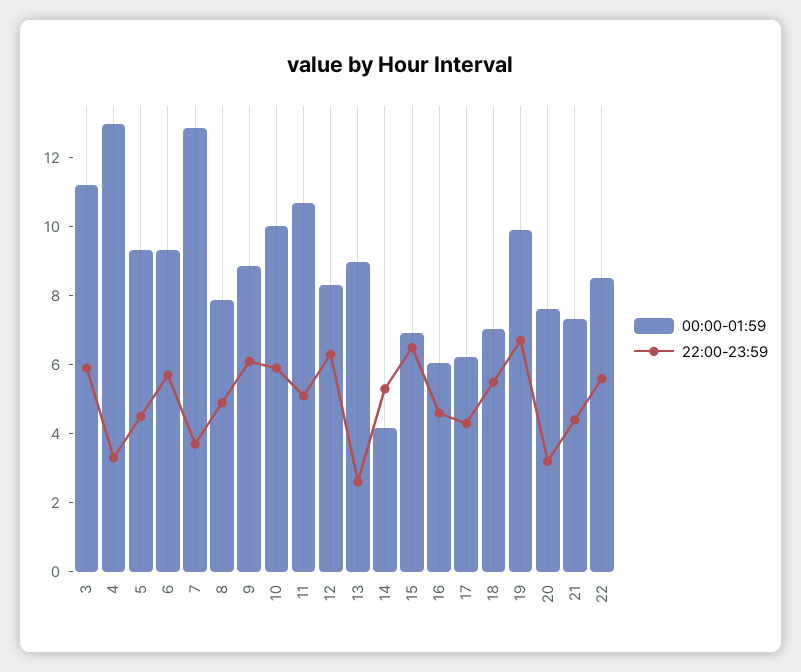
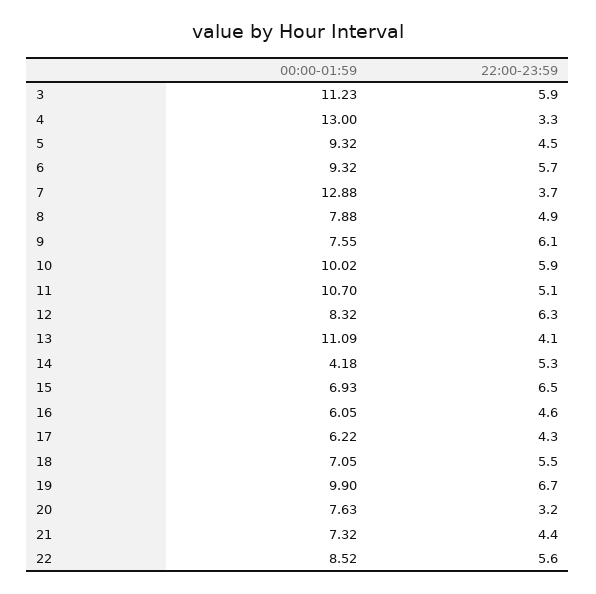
  {
    "00:00-01:59": {
      "3": 11.23,
      "4": 13,
      "5": 9.32,
      "6": 9.32,
      "7": 12.88,
      "8": 7.88,
-     "9": 9,
+     "9": 7.55,
      "10": 10.02,
      "11": 10.7,
      "12": 8.32,
-     "13": 9,
+     "13": 11.09,
      "14": 4.18,
      "15": 6.93,
      "16": 6.05,
      "17": 6.22,
      "18": 7.05,
      "19": 9.9,
      "20": 7.63,
      "21": 7.32,
      "22": 8.52
    },
    "22:00-23:59": {
      "3": 5.9,
      "4": 3.3,
      "5": 4.5,
      "6": 5.7,
      "7": 3.7,
      "8": 4.9,
      "9": 6.1,
      "10": 5.9,
      "11": 5.1,
      "12": 6.3,
-     "13": 2.5,
+     "13": 4.1,
      "14": 5.3,
      "15": 6.5,
      "16": 4.6,
      "17": 4.3,
      "18": 5.5,
      "19": 6.7,
      "20": 3.2,
      "21": 4.4,
      "22": 5.6
    }
  }

